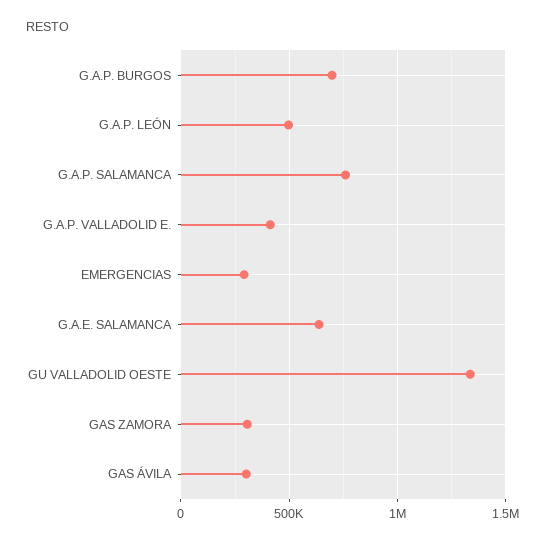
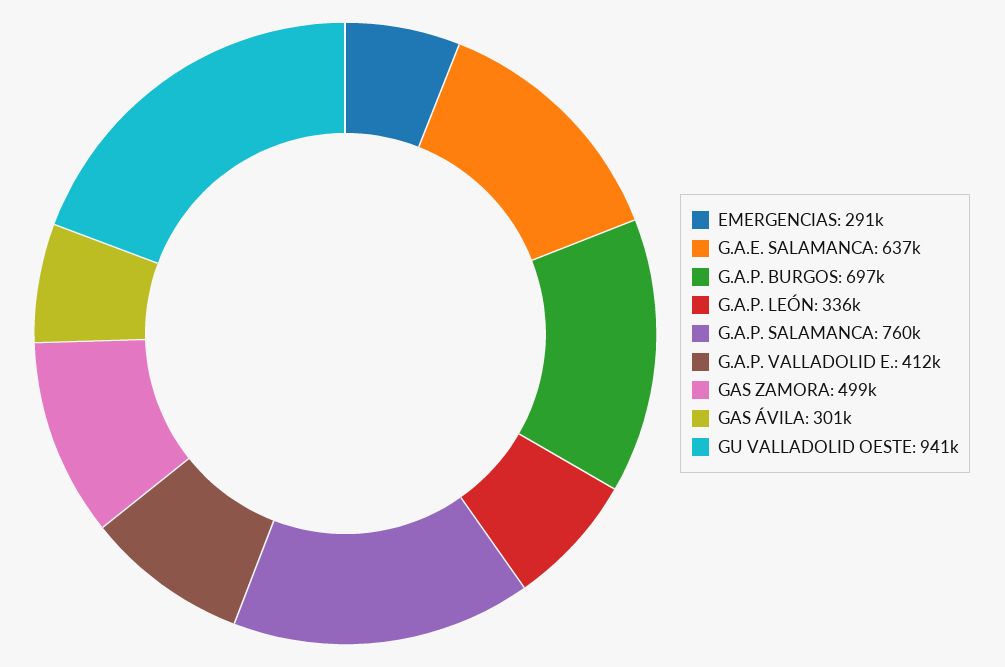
  {
    "G.A.P. BURGOS": 697000,
-   "G.A.P. LEÓN": 500000,
+   "G.A.P. LEÓN": 336000,
    "G.A.P. SALAMANCA": 760000,
    "G.A.P. VALLADOLID E.": 412000,
    "EMERGENCIAS": 291000,
    "G.A.E. SALAMANCA": 637000,
-   "GU VALLADOLID OESTE": 1350000,
+   "GU VALLADOLID OESTE": 941000,
-   "GAS ZAMORA": 300000,
+   "GAS ZAMORA": 499000,
    "GAS ÁVILA": 301000
  }

